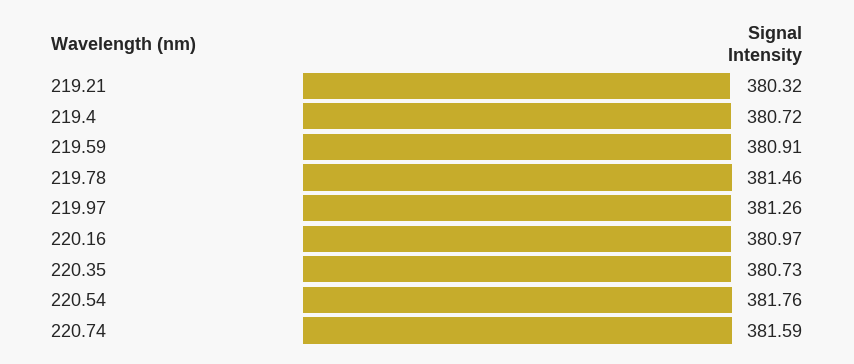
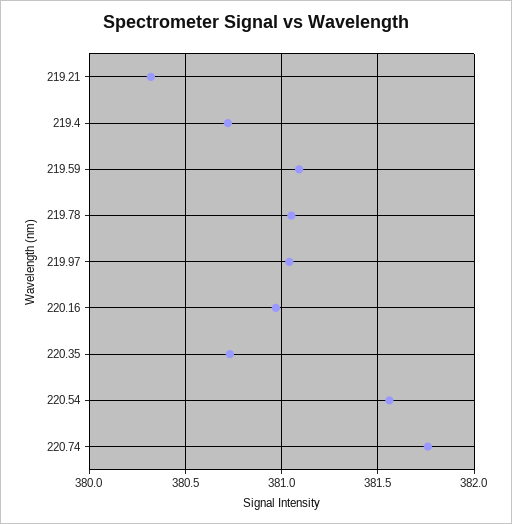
  {
    "219.21": 380.32,
    "219.4": 380.72,
-   "219.59": 380.91,
+   "219.59": 381.1,
-   "219.78": 381.46,
+   "219.78": 381.05,
-   "219.97": 381.26,
+   "219.97": 381.05,
    "220.16": 380.97,
    "220.35": 380.73,
-   "220.54": 381.76,
+   "220.54": 381.55,
-   "220.74": 381.59
+   "220.74": 381.75
  }

